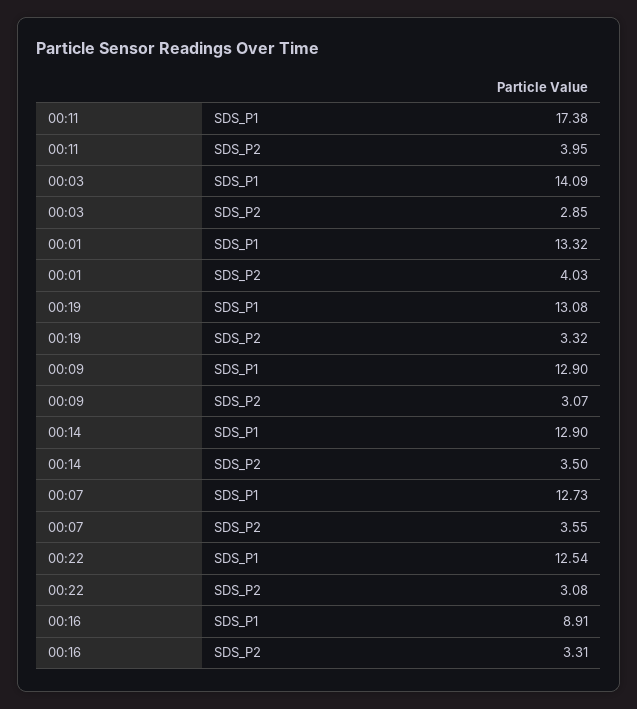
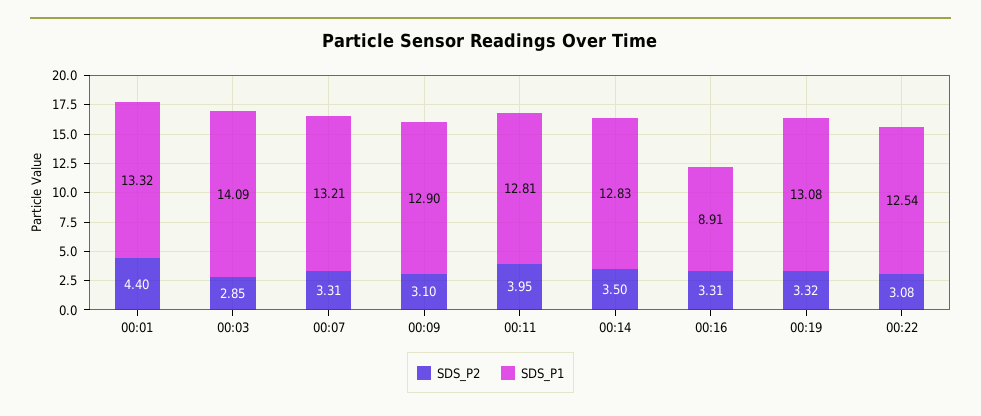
  {
    "SDS_P1": {
-     "00:11": 17.38,
+     "00:11": 12.81,
      "00:03": 14.09,
      "00:01": 13.32,
      "00:19": 13.08,
      "00:09": 12.9,
-     "00:14": 12.9,
+     "00:14": 12.83,
-     "00:07": 12.73,
+     "00:07": 13.21,
      "00:22": 12.54,
      "00:16": 8.91
    },
    "SDS_P2": {
      "00:11": 3.95,
      "00:03": 2.85,
-     "00:01": 4.03,
+     "00:01": 4.4,
      "00:19": 3.32,
-     "00:09": 3.07,
+     "00:09": 3.1,
      "00:14": 3.5,
-     "00:07": 3.55,
+     "00:07": 3.31,
      "00:22": 3.08,
      "00:16": 3.31
    }
  }

